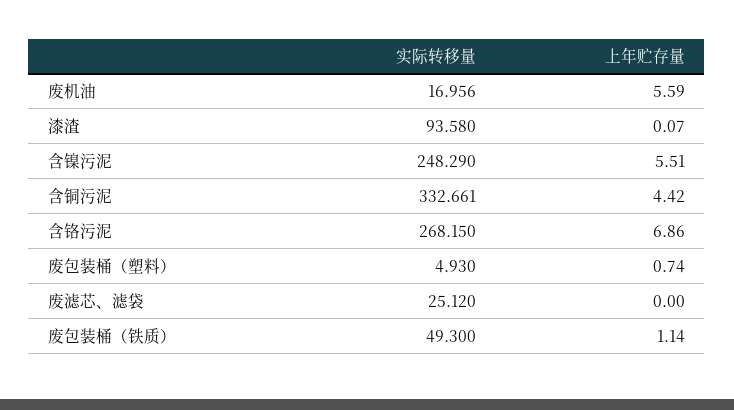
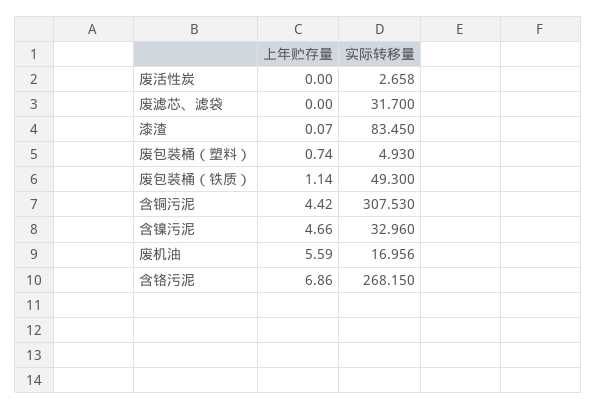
  {
    "实际转移量": {
      "废机油": 16.956,
-     "漆渣": 93.58,
+     "漆渣": 83.45,
-     "含镍污泥": 248.29,
+     "含镍污泥": 32.96,
-     "含铜污泥": 332.661,
+     "含铜污泥": 307.53,
      "含铬污泥": 268.15,
      "废包装桶（塑料）": 4.93,
-     "废滤芯、滤袋": 25.12,
+     "废滤芯、滤袋": 31.7,
-     "废包装桶（铁质）": 49.3
+     "废包装桶（铁质）": 49.3,
+     "废活性炭": 2.658
    },
    "上年贮存量": {
      "废机油": 5.59,
      "漆渣": 0.07,
-     "含镍污泥": 5.51,
+     "含镍污泥": 4.66,
      "含铜污泥": 4.42,
      "含铬污泥": 6.86,
      "废包装桶（塑料）": 0.74,
      "废滤芯、滤袋": 0,
-     "废包装桶（铁质）": 1.14
+     "废包装桶（铁质）": 1.14,
+     "废活性炭": 0
    }
  }

